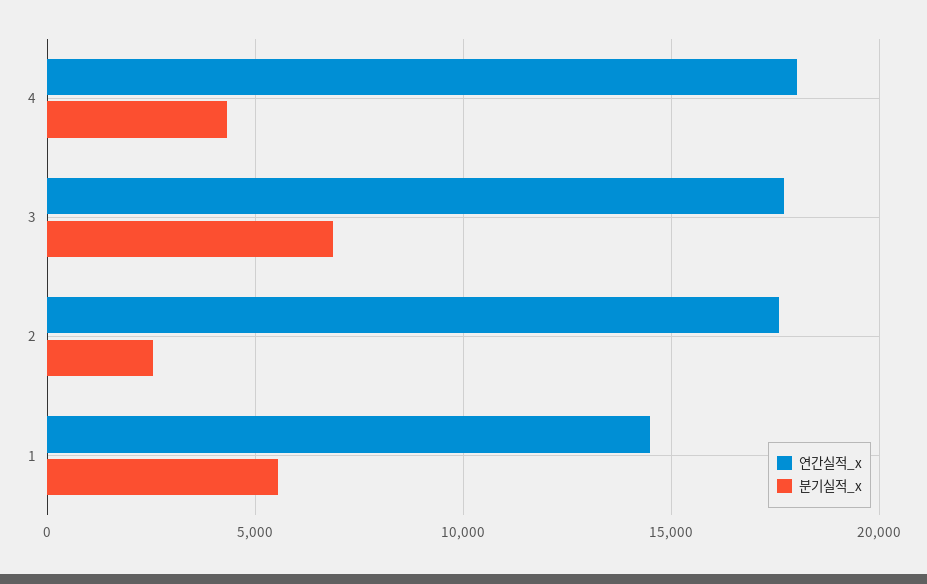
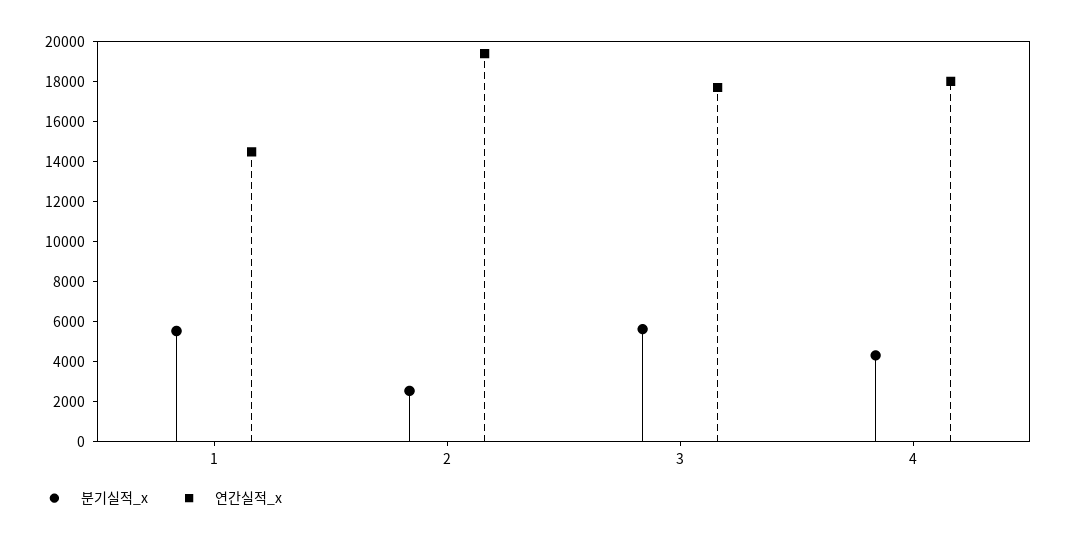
  {
    "연간실적_x": {
      "4": 18000,
      "3": 17500,
-     "2": 17500,
+     "2": 19500,
      "1": 14500
    },
    "분기실적_x": {
      "4": 4500,
-     "3": 7000,
+     "3": 5500,
      "2": 2500,
      "1": 5500
    }
  }

